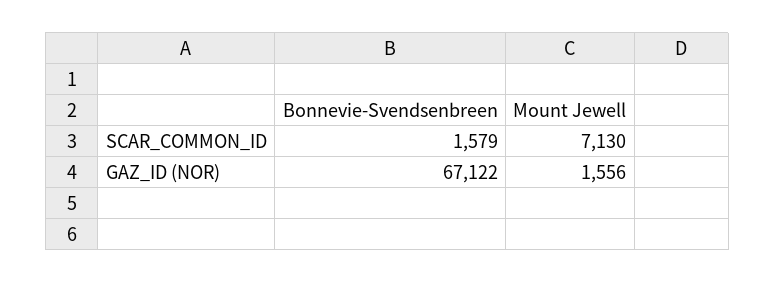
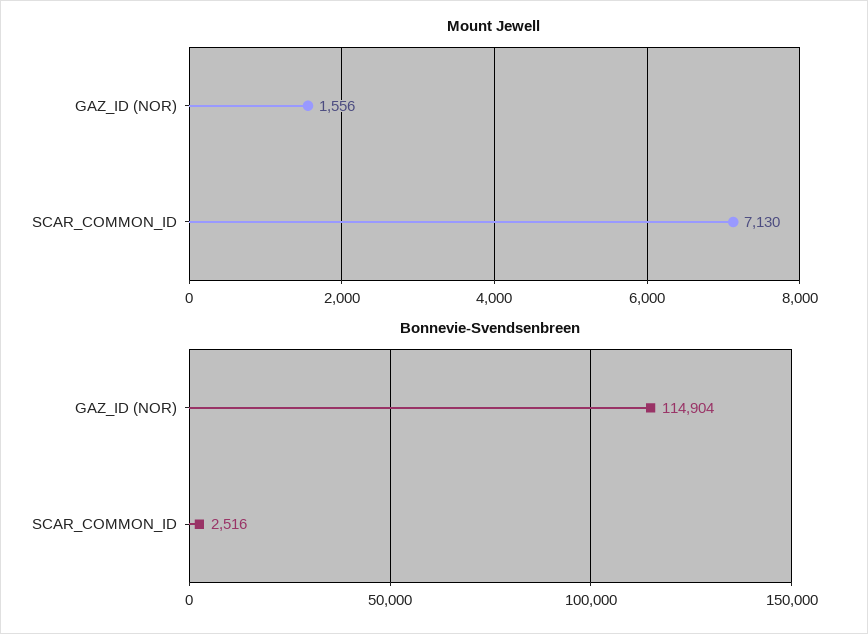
  {
    "Bonnevie-Svendsenbreen": {
-     "SCAR_COMMON_ID": 1579,
+     "SCAR_COMMON_ID": 2516,
-     "GAZ_ID (NOR)": 67122
+     "GAZ_ID (NOR)": 114904
    },
    "Mount Jewell": {
      "SCAR_COMMON_ID": 7130,
      "GAZ_ID (NOR)": 1556
    }
  }

